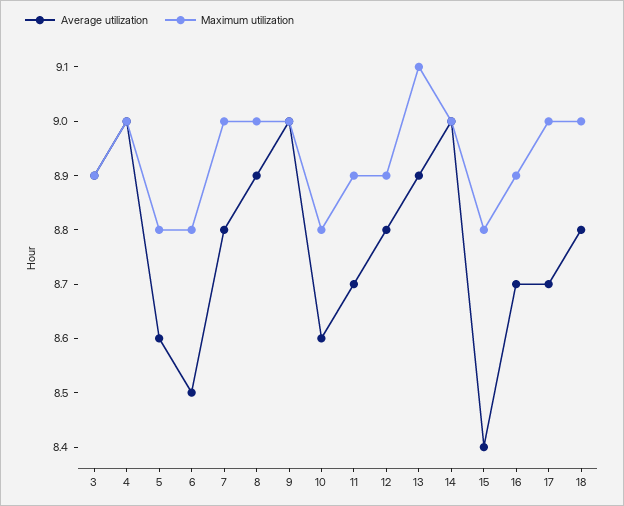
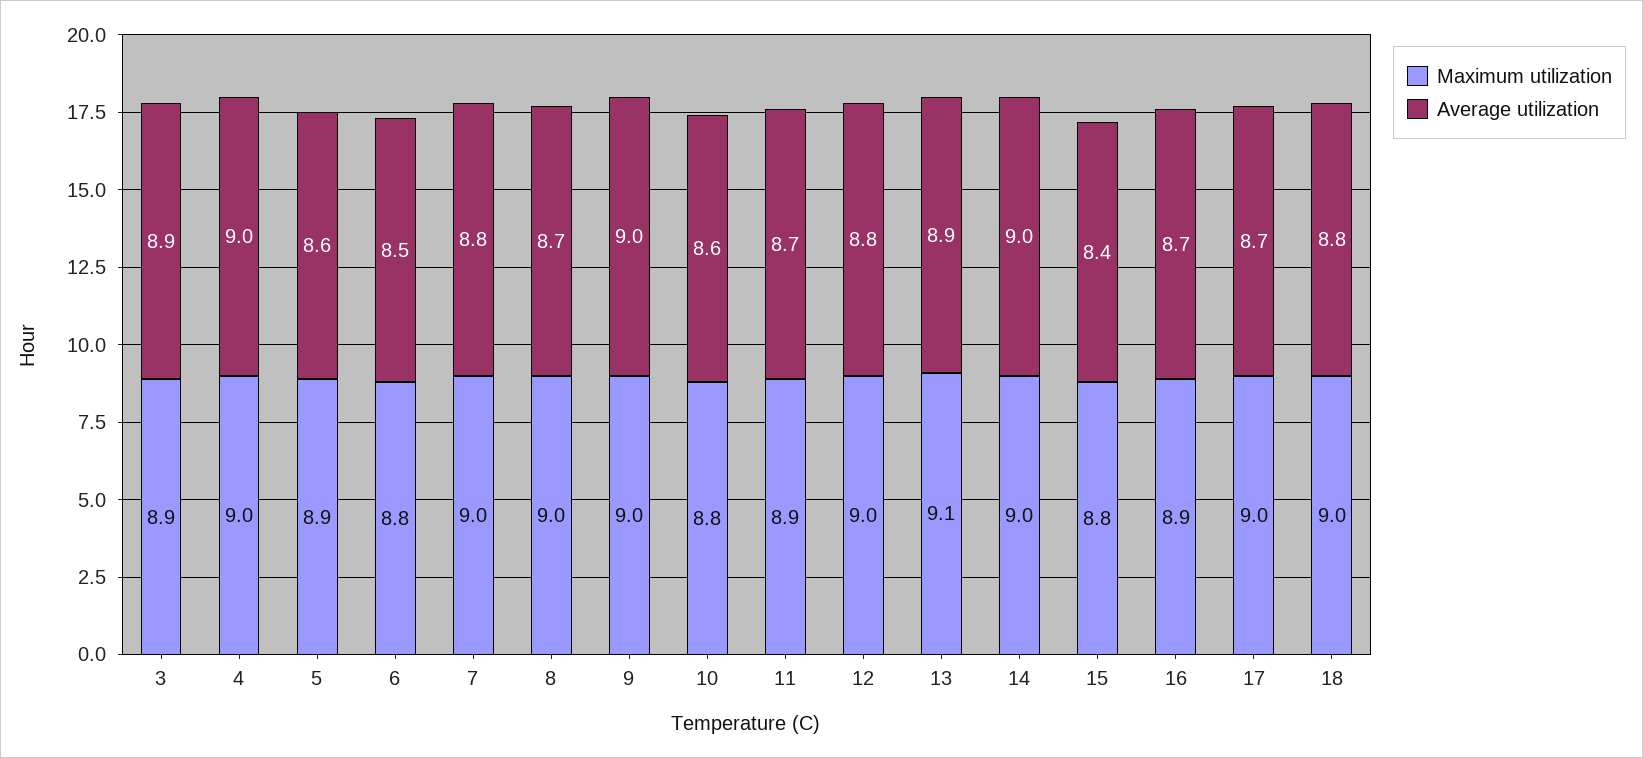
  {
    "Average utilization": {
      "3": 8.9,
      "4": 9,
      "5": 8.6,
      "6": 8.5,
      "7": 8.8,
-     "8": 8.9,
+     "8": 8.7,
      "9": 9,
      "10": 8.6,
      "11": 8.7,
      "12": 8.8,
      "13": 8.9,
      "14": 9,
      "15": 8.4,
      "16": 8.7,
      "17": 8.7,
      "18": 8.8
    },
    "Maximum utilization": {
      "3": 8.9,
      "4": 9,
-     "5": 8.8,
+     "5": 8.9,
      "6": 8.8,
      "7": 9,
      "8": 9,
      "9": 9,
      "10": 8.8,
      "11": 8.9,
-     "12": 8.9,
+     "12": 9,
      "13": 9.1,
      "14": 9,
      "15": 8.8,
      "16": 8.9,
      "17": 9,
      "18": 9
    }
  }

